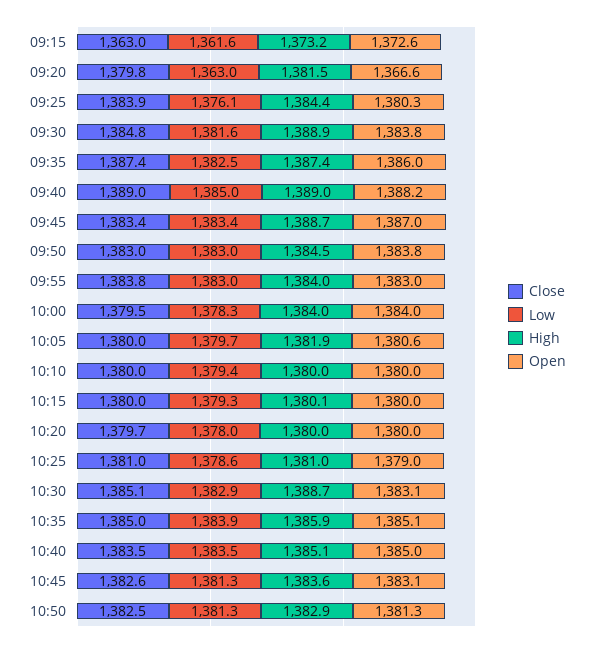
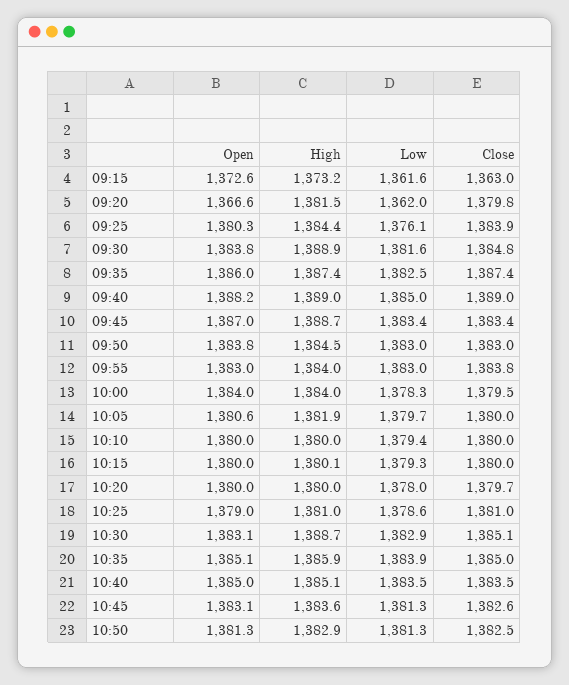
  {
    "Close": {
      "09:15": 1363,
      "09:20": 1379.8,
      "09:25": 1383.9,
      "09:30": 1384.8,
      "09:35": 1387.4,
      "09:40": 1389,
      "09:45": 1383.4,
      "09:50": 1383,
      "09:55": 1383.8,
      "10:00": 1379.5,
      "10:05": 1380,
      "10:10": 1380,
      "10:15": 1380,
      "10:20": 1379.7,
      "10:25": 1381,
      "10:30": 1385.1,
      "10:35": 1385,
      "10:40": 1383.5,
      "10:45": 1382.6,
      "10:50": 1382.5
    },
    "Low": {
      "09:15": 1361.6,
-     "09:20": 1363,
+     "09:20": 1362,
      "09:25": 1376.1,
      "09:30": 1381.6,
      "09:35": 1382.5,
      "09:40": 1385,
      "09:45": 1383.4,
      "09:50": 1383,
      "09:55": 1383,
      "10:00": 1378.3,
      "10:05": 1379.7,
      "10:10": 1379.4,
      "10:15": 1379.3,
      "10:20": 1378,
      "10:25": 1378.6,
      "10:30": 1382.9,
      "10:35": 1383.9,
      "10:40": 1383.5,
      "10:45": 1381.3,
      "10:50": 1381.3
    },
    "High": {
      "09:15": 1373.2,
      "09:20": 1381.5,
      "09:25": 1384.4,
      "09:30": 1388.9,
      "09:35": 1387.4,
      "09:40": 1389,
      "09:45": 1388.7,
      "09:50": 1384.5,
      "09:55": 1384,
      "10:00": 1384,
      "10:05": 1381.9,
      "10:10": 1380,
      "10:15": 1380.1,
      "10:20": 1380,
      "10:25": 1381,
      "10:30": 1388.7,
      "10:35": 1385.9,
      "10:40": 1385.1,
      "10:45": 1383.6,
      "10:50": 1382.9
    },
    "Open": {
      "09:15": 1372.6,
      "09:20": 1366.6,
      "09:25": 1380.3,
      "09:30": 1383.8,
      "09:35": 1386,
      "09:40": 1388.2,
      "09:45": 1387,
      "09:50": 1383.8,
      "09:55": 1383,
      "10:00": 1384,
      "10:05": 1380.6,
      "10:10": 1380,
      "10:15": 1380,
      "10:20": 1380,
      "10:25": 1379,
      "10:30": 1383.1,
      "10:35": 1385.1,
      "10:40": 1385,
      "10:45": 1383.1,
      "10:50": 1381.3
    }
  }

